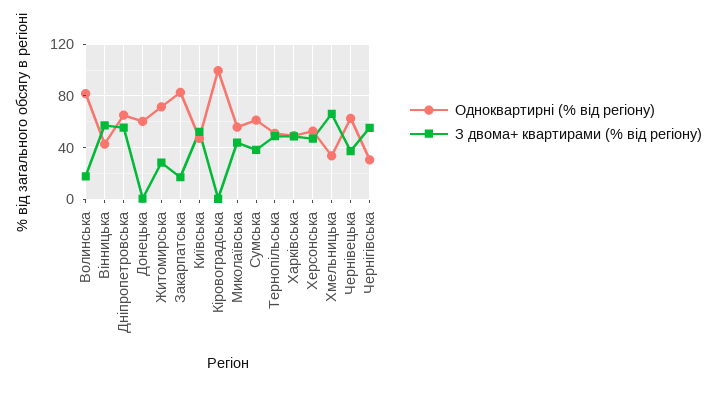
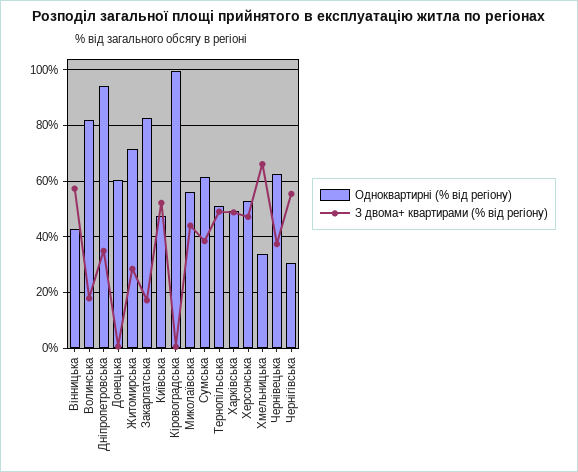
  {
    "Одноквартирні (% від регіону)": {
      "Волинська": 82.5,
      "Вінницька": 42.5,
-     "Дніпропетровська": 65,
+     "Дніпропетровська": 95,
      "Донецька": 60,
      "Житомирська": 72.5,
      "Закарпатська": 82.5,
      "Київська": 47.5,
      "Кіровоградська": 100,
      "Миколаївська": 55,
      "Сумська": 62.5,
      "Тернопільська": 50,
      "Харківська": 50,
      "Херсонська": 52.5,
      "Хмельницька": 35,
      "Чернівецька": 62.5,
      "Чернігівська": 30
    },
    "З двома+ квартирами (% від регіону)": {
      "Волинська": 17.5,
      "Вінницька": 57.5,
-     "Дніпропетровська": 55,
+     "Дніпропетровська": 35,
      "Донецька": 0,
      "Житомирська": 27.5,
      "Закарпатська": 17.5,
      "Київська": 52.5,
      "Кіровоградська": 0,
      "Миколаївська": 45,
      "Сумська": 37.5,
      "Тернопільська": 50,
      "Харківська": 50,
      "Херсонська": 47.5,
      "Хмельницька": 65,
      "Чернівецька": 37.5,
      "Чернігівська": 55
    }
  }

